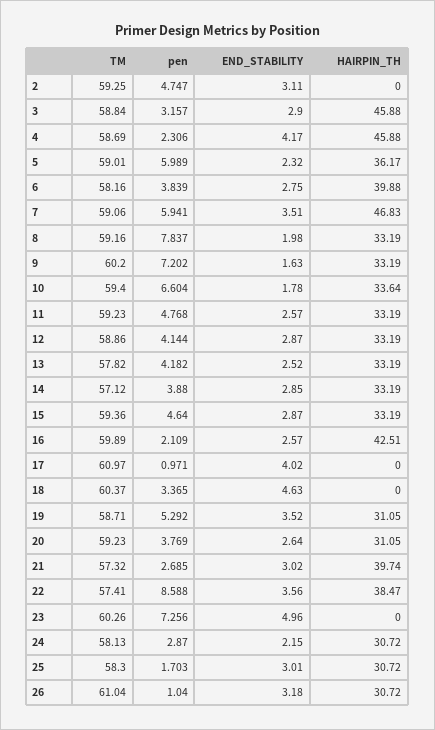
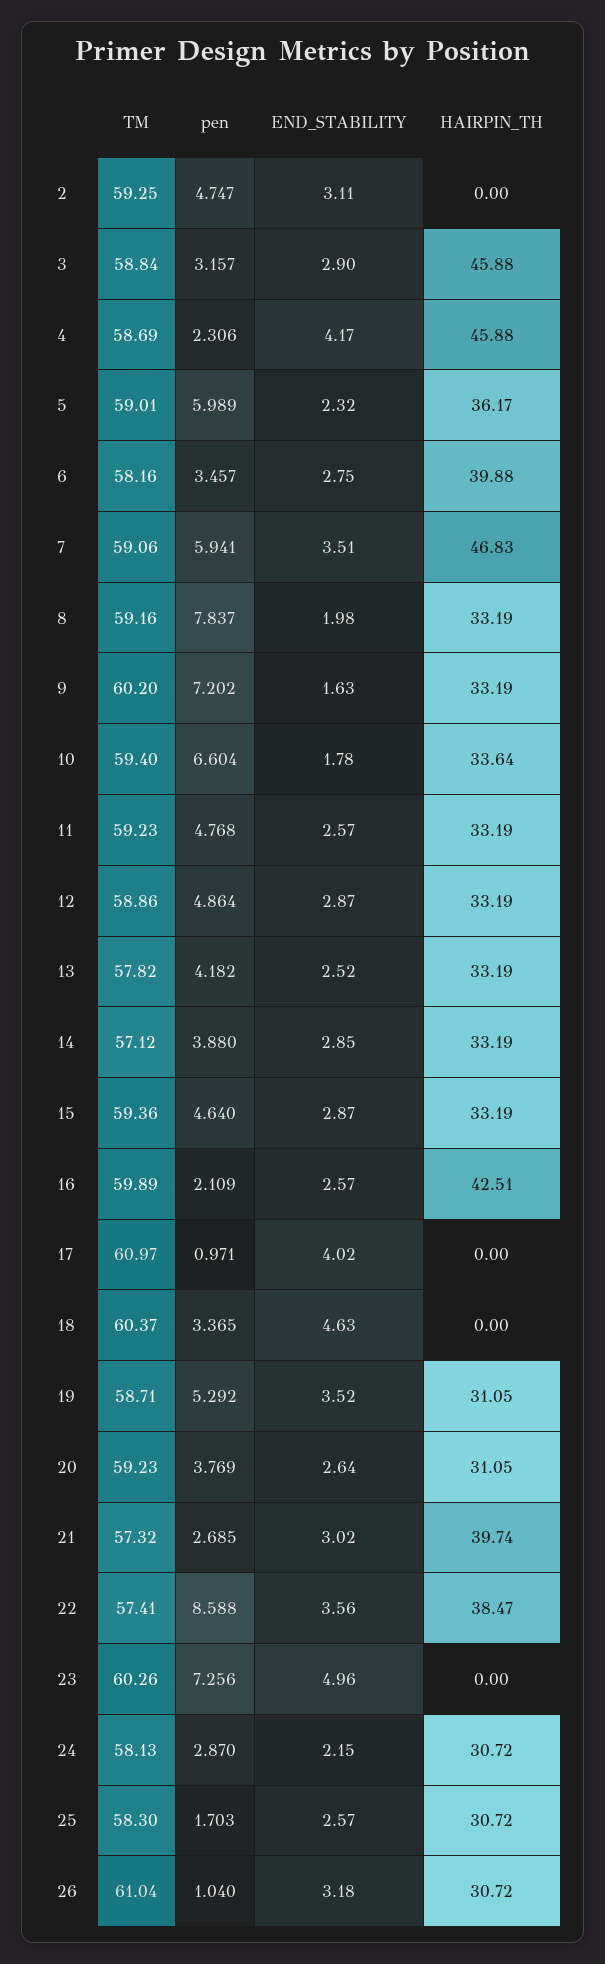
  {
    "TM": {
      "2": 59.25,
      "3": 58.84,
      "4": 58.69,
      "5": 59.01,
      "6": 58.16,
      "7": 59.06,
      "8": 59.16,
      "9": 60.2,
      "10": 59.4,
      "11": 59.23,
      "12": 58.86,
      "13": 57.82,
      "14": 57.12,
      "15": 59.36,
      "16": 59.89,
      "17": 60.97,
      "18": 60.37,
      "19": 58.71,
      "20": 59.23,
      "21": 57.32,
      "22": 57.41,
      "23": 60.26,
      "24": 58.13,
      "25": 58.3,
      "26": 61.04
    },
    "pen": {
      "2": 4.747,
      "3": 3.157,
      "4": 2.306,
      "5": 5.989,
-     "6": 3.839,
+     "6": 3.457,
      "7": 5.941,
      "8": 7.837,
      "9": 7.202,
      "10": 6.604,
      "11": 4.768,
-     "12": 4.144,
+     "12": 4.864,
      "13": 4.182,
      "14": 3.88,
      "15": 4.64,
      "16": 2.109,
      "17": 0.971,
      "18": 3.365,
      "19": 5.292,
      "20": 3.769,
      "21": 2.685,
      "22": 8.588,
      "23": 7.256,
      "24": 2.87,
      "25": 1.703,
      "26": 1.04
    },
    "END_STABILITY": {
      "2": 3.11,
      "3": 2.9,
      "4": 4.17,
      "5": 2.32,
      "6": 2.75,
      "7": 3.51,
      "8": 1.98,
      "9": 1.63,
      "10": 1.78,
      "11": 2.57,
      "12": 2.87,
      "13": 2.52,
      "14": 2.85,
      "15": 2.87,
      "16": 2.57,
      "17": 4.02,
      "18": 4.63,
      "19": 3.52,
      "20": 2.64,
      "21": 3.02,
      "22": 3.56,
      "23": 4.96,
      "24": 2.15,
-     "25": 3.01,
+     "25": 2.57,
      "26": 3.18
    },
    "HAIRPIN_TH": {
      "2": 0,
      "3": 45.88,
      "4": 45.88,
      "5": 36.17,
      "6": 39.88,
      "7": 46.83,
      "8": 33.19,
      "9": 33.19,
      "10": 33.64,
      "11": 33.19,
      "12": 33.19,
      "13": 33.19,
      "14": 33.19,
      "15": 33.19,
      "16": 42.51,
      "17": 0,
      "18": 0,
      "19": 31.05,
      "20": 31.05,
      "21": 39.74,
      "22": 38.47,
      "23": 0,
      "24": 30.72,
      "25": 30.72,
      "26": 30.72
    }
  }

